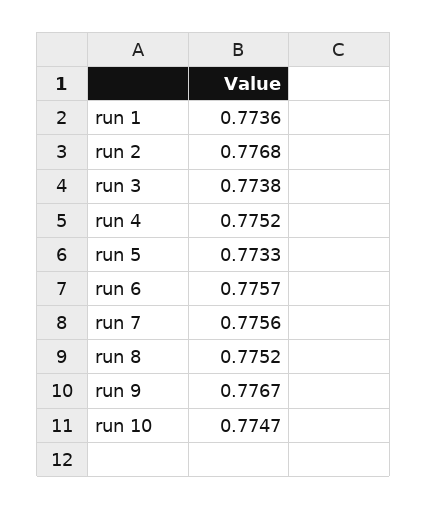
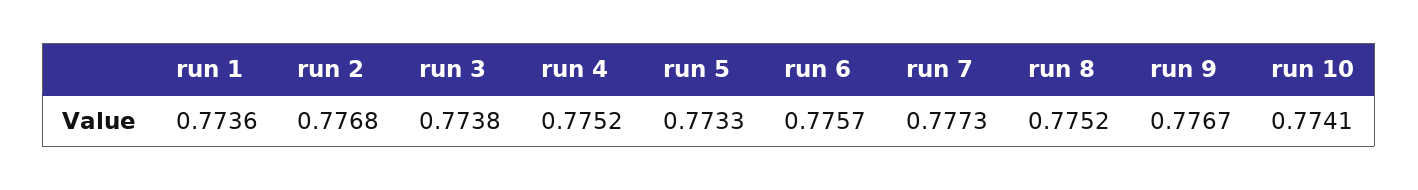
  {
    "run 1": 0.7736,
    "run 2": 0.7768,
    "run 3": 0.7738,
    "run 4": 0.7752,
    "run 5": 0.7733,
    "run 6": 0.7757,
-   "run 7": 0.7756,
+   "run 7": 0.7773,
    "run 8": 0.7752,
    "run 9": 0.7767,
-   "run 10": 0.7747
+   "run 10": 0.7741
  }

